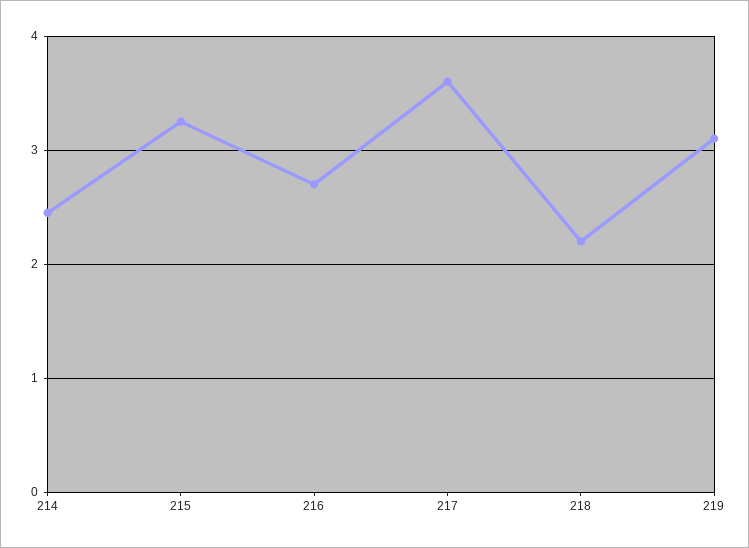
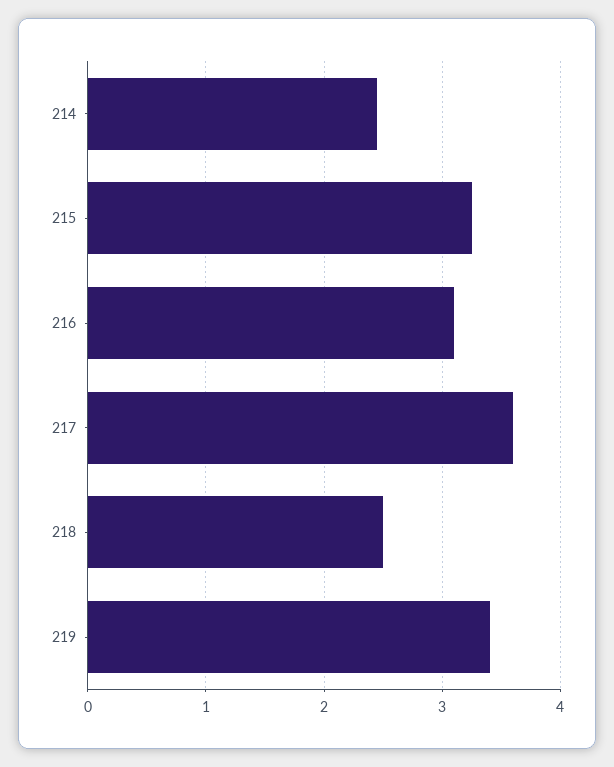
  {
    "214": 2.5,
    "215": 3.3,
-   "216": 2.7,
+   "216": 3.1,
    "217": 3.6,
-   "218": 2.2,
+   "218": 2.5,
-   "219": 3.1
+   "219": 3.4
  }

